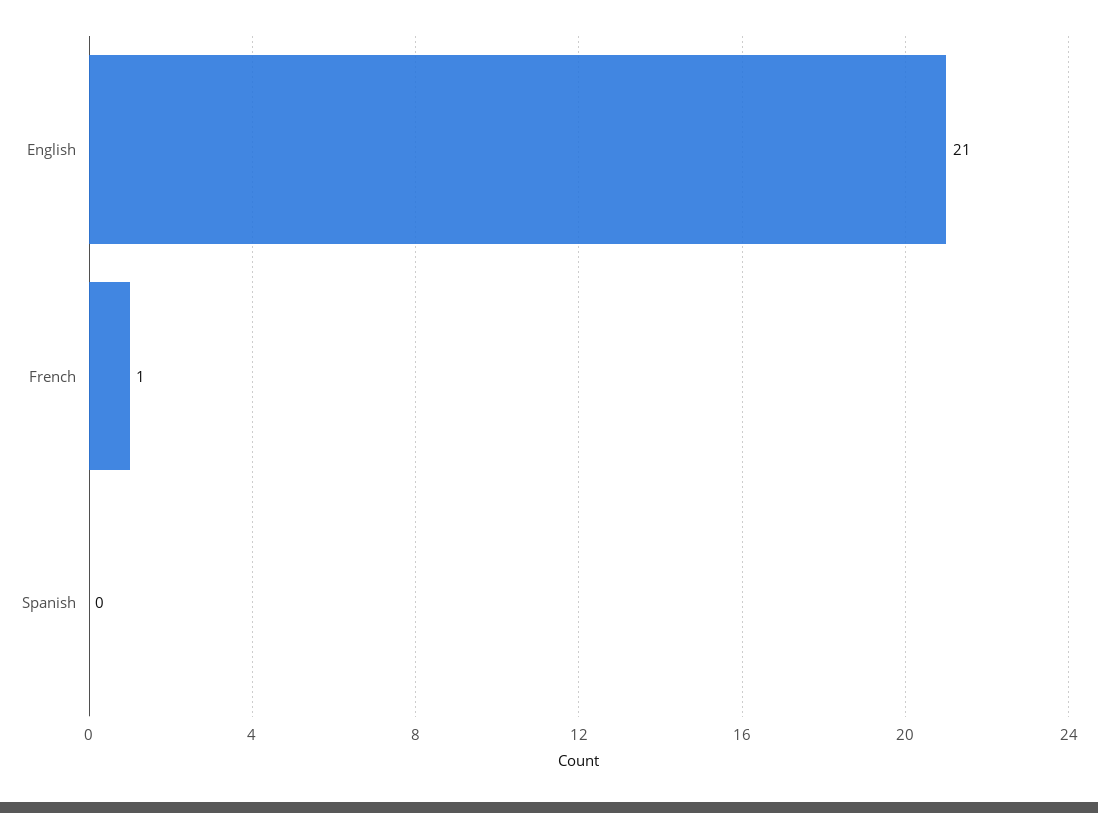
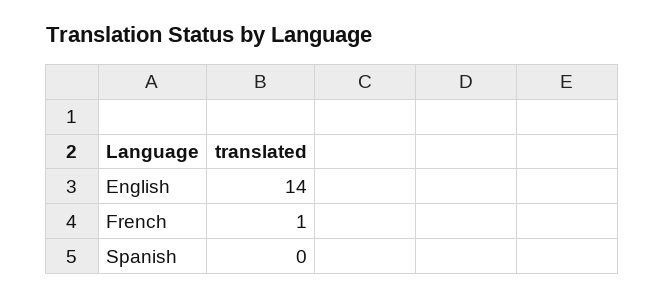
  {
-   "English": 21,
+   "English": 14,
    "French": 1,
    "Spanish": 0
  }

